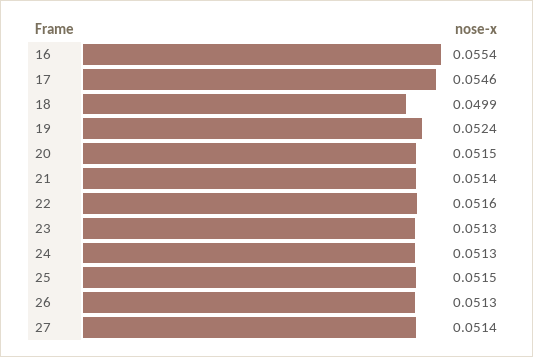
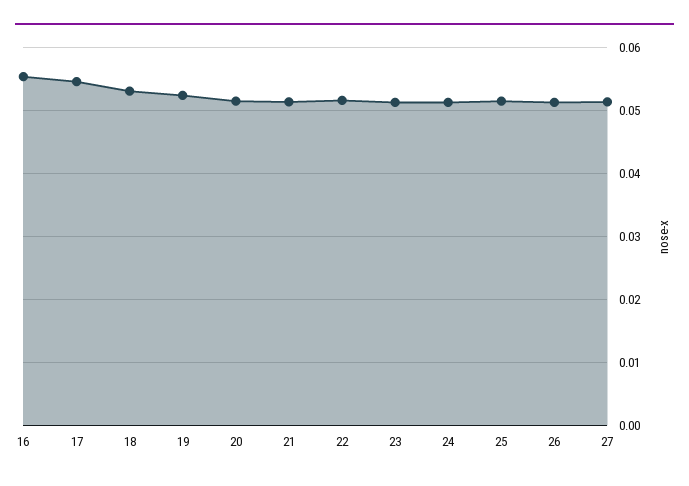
  {
    "16": 0.0554,
    "17": 0.0546,
-   "18": 0.0499,
+   "18": 0.053,
    "19": 0.0524,
    "20": 0.0515,
    "21": 0.0514,
    "22": 0.0516,
    "23": 0.0513,
    "24": 0.0513,
    "25": 0.0515,
    "26": 0.0513,
    "27": 0.0514
  }

